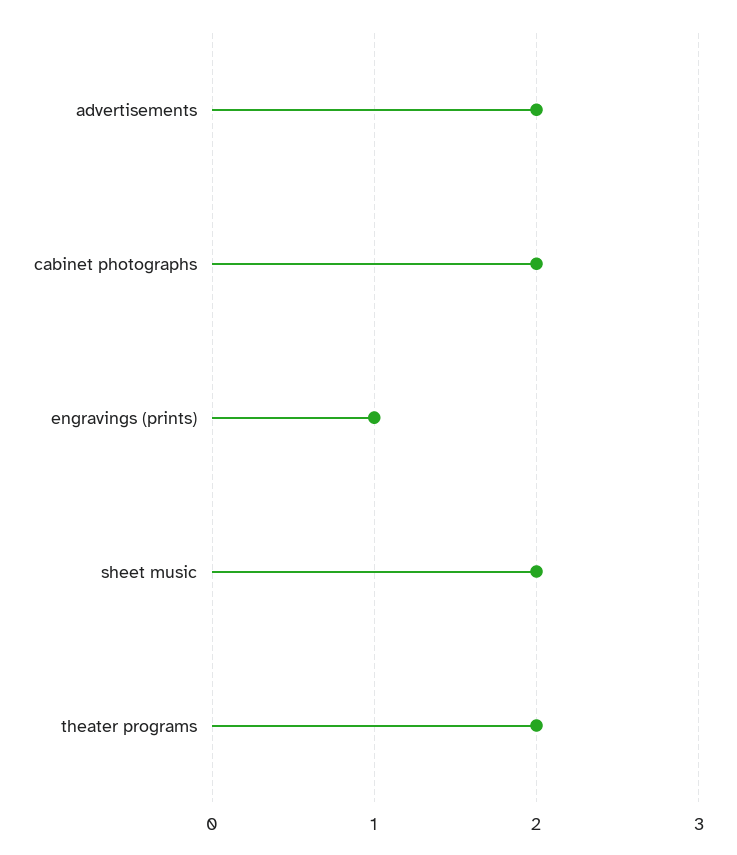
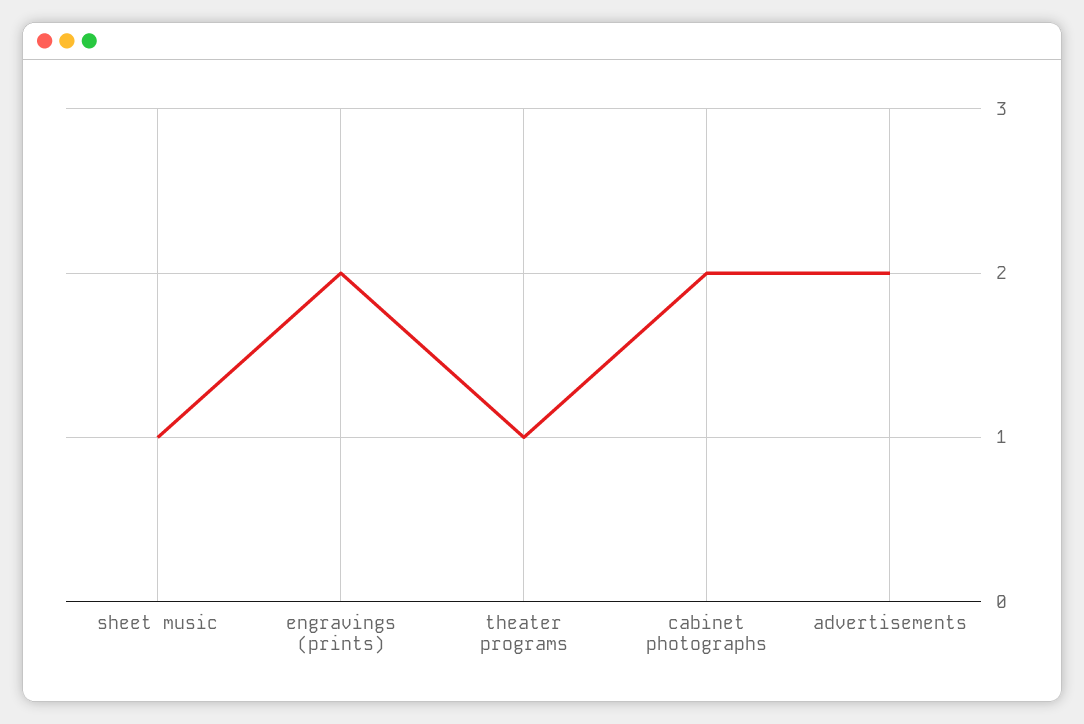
  {
    "advertisements": 2,
    "cabinet photographs": 2,
-   "engravings (prints)": 1,
+   "engravings (prints)": 2,
-   "sheet music": 2,
+   "sheet music": 1,
-   "theater programs": 2
+   "theater programs": 1
  }

